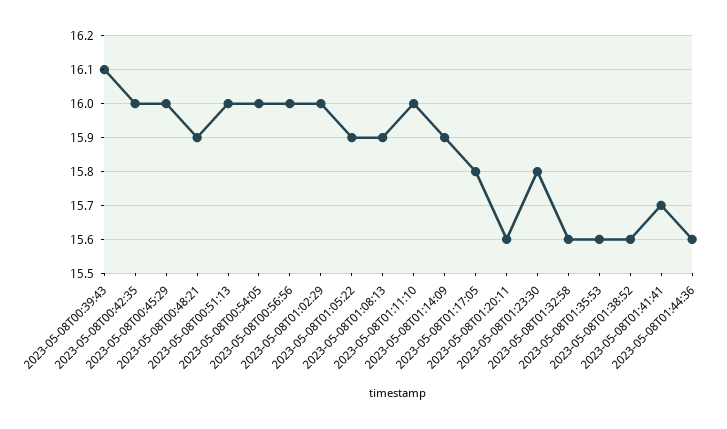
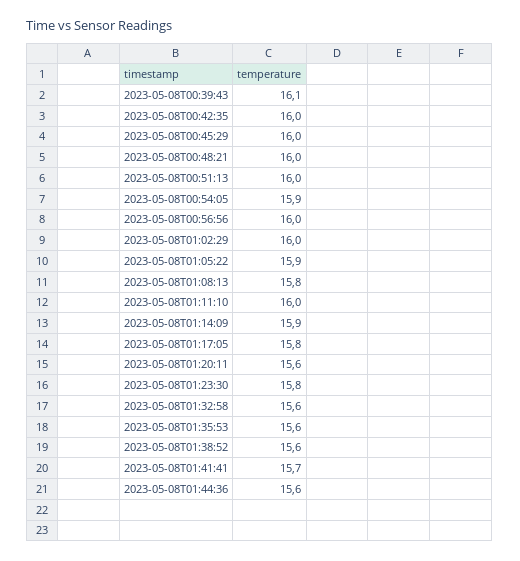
  {
    "2023-05-08T00:39:43": 16.1,
    "2023-05-08T00:42:35": 16,
    "2023-05-08T00:45:29": 16,
-   "2023-05-08T00:48:21": 15.9,
+   "2023-05-08T00:48:21": 16,
    "2023-05-08T00:51:13": 16,
-   "2023-05-08T00:54:05": 16,
+   "2023-05-08T00:54:05": 15.9,
    "2023-05-08T00:56:56": 16,
    "2023-05-08T01:02:29": 16,
    "2023-05-08T01:05:22": 15.9,
-   "2023-05-08T01:08:13": 15.9,
+   "2023-05-08T01:08:13": 15.8,
    "2023-05-08T01:11:10": 16,
    "2023-05-08T01:14:09": 15.9,
    "2023-05-08T01:17:05": 15.8,
    "2023-05-08T01:20:11": 15.6,
    "2023-05-08T01:23:30": 15.8,
    "2023-05-08T01:32:58": 15.6,
    "2023-05-08T01:35:53": 15.6,
    "2023-05-08T01:38:52": 15.6,
    "2023-05-08T01:41:41": 15.7,
    "2023-05-08T01:44:36": 15.6
  }

